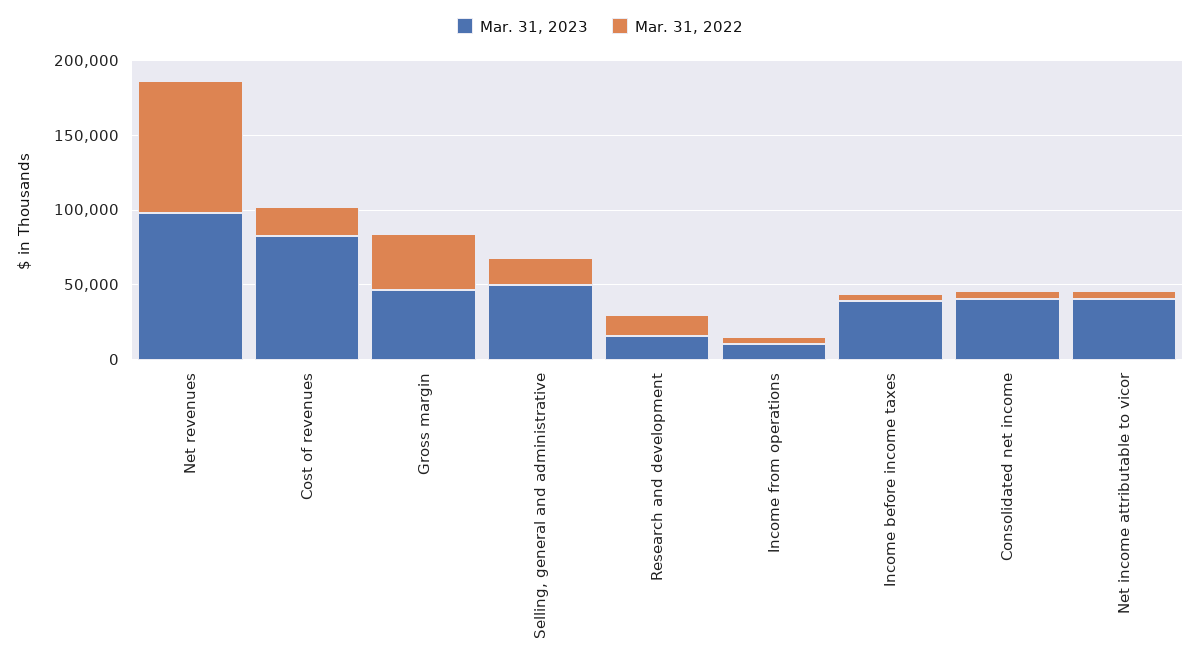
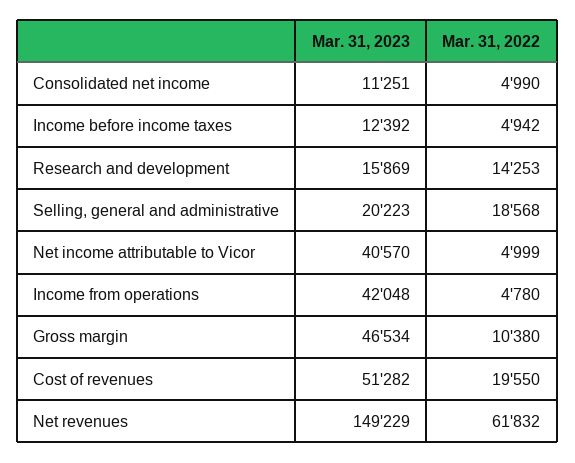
  {
    "Mar. 31, 2023": {
-     "Net revenues": 100000,
+     "Net revenues": 149229,
-     "Cost of revenues": 80000,
+     "Cost of revenues": 51282,
      "Gross margin": 46534,
-     "Selling, general and administrative": 50000,
+     "Selling, general and administrative": 20223,
      "Research and development": 15869,
-     "Income from operations": 10000,
+     "Income from operations": 42048,
-     "Income before income taxes": 40000,
+     "Income before income taxes": 12392,
-     "Consolidated net income": 40000,
+     "Consolidated net income": 11251,
      "Net income attributable to vicor": 40570
    },
    "Mar. 31, 2022": {
-     "Net revenues": 90000,
+     "Net revenues": 61832,
      "Cost of revenues": 19550,
-     "Gross margin": 40000,
+     "Gross margin": 10380,
      "Selling, general and administrative": 18568,
      "Research and development": 14253,
      "Income from operations": 4780,
      "Income before income taxes": 4942,
      "Consolidated net income": 4990,
      "Net income attributable to vicor": 4999
    }
  }

